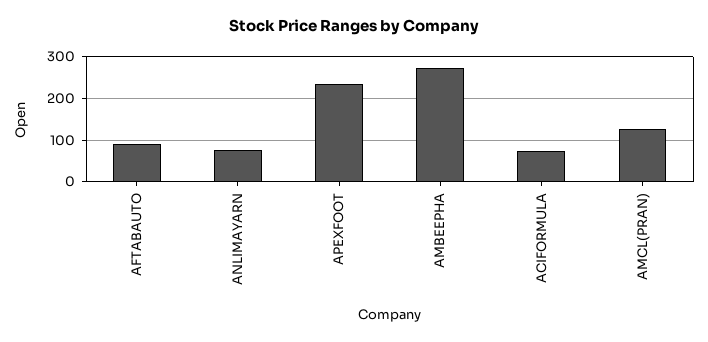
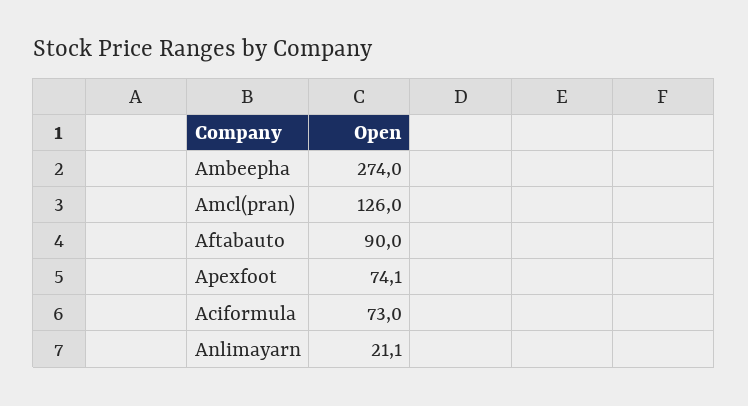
  {
    "AFTABAUTO": 90,
-   "ANLIMAYARN": 80,
+   "ANLIMAYARN": 21.1,
-   "APEXFOOT": 240,
+   "APEXFOOT": 74.1,
    "AMBEEPHA": 274,
    "ACIFORMULA": 73,
    "AMCL(PRAN)": 126
  }

